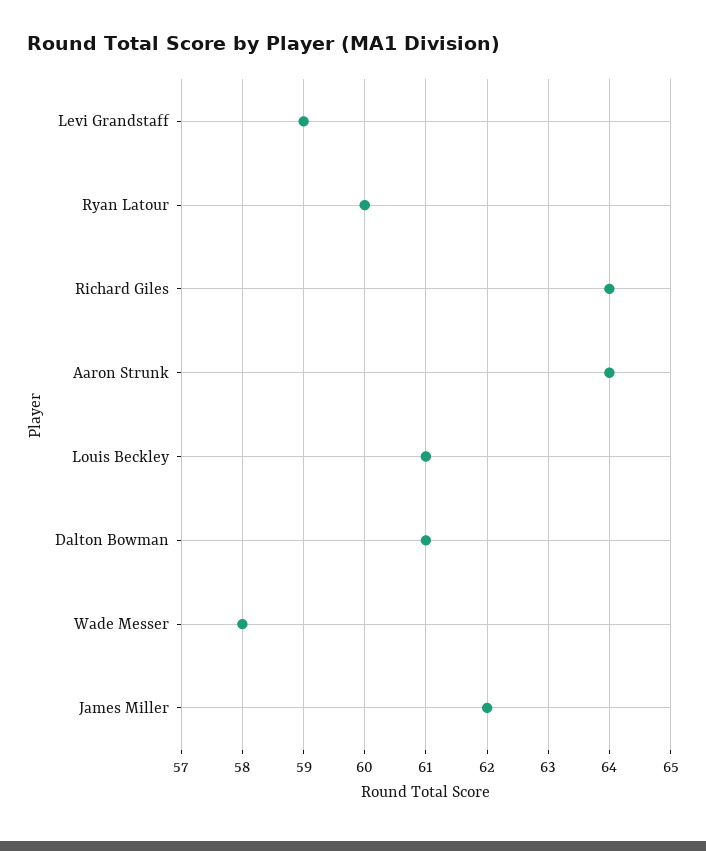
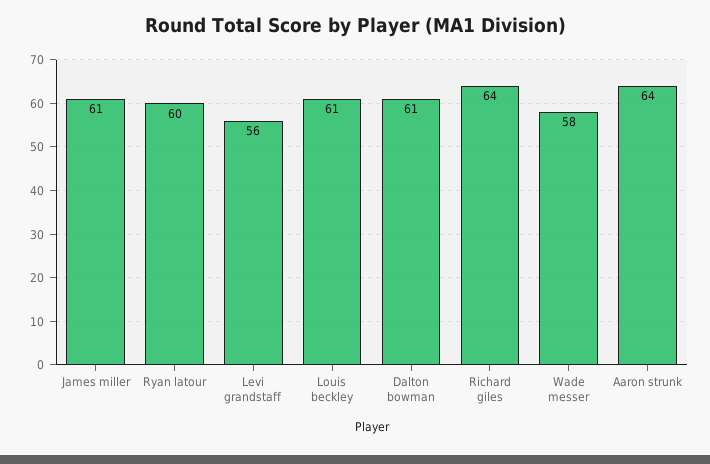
  {
-   "Levi Grandstaff": 59,
+   "Levi Grandstaff": 56,
    "Ryan Latour": 60,
    "Richard Giles": 64,
    "Aaron Strunk": 64,
    "Louis Beckley": 61,
    "Dalton Bowman": 61,
    "Wade Messer": 58,
-   "James Miller": 62
+   "James Miller": 61
  }

